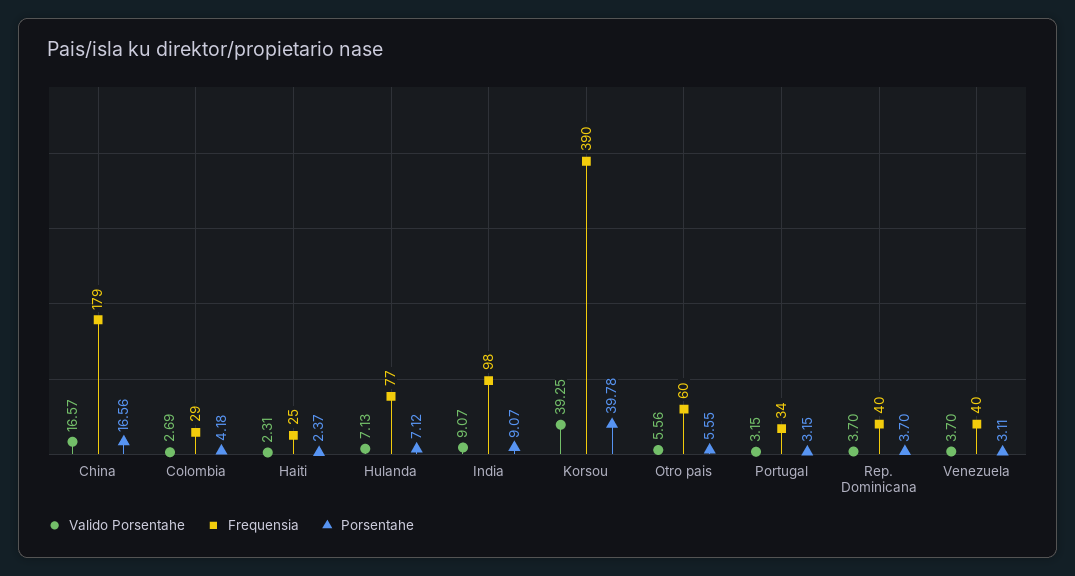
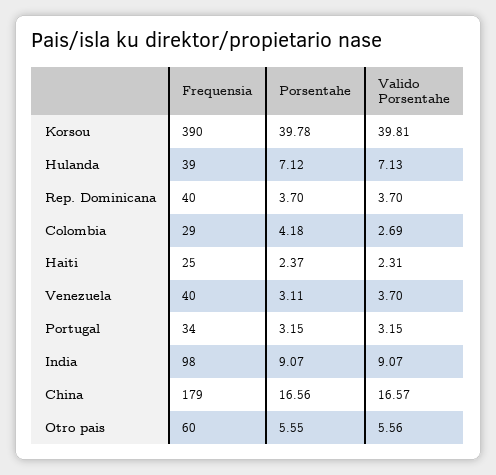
  {
    "Valido Porsentahe": {
      "China": 16.57,
      "Colombia": 2.69,
      "Haiti": 2.31,
      "Hulanda": 7.13,
      "India": 9.07,
-     "Korsou": 39.25,
+     "Korsou": 39.81,
      "Otro pais": 5.56,
      "Portugal": 3.15,
      "Rep. Dominicana": 3.7,
      "Venezuela": 3.7
    },
    "Frequensia": {
      "China": 179,
      "Colombia": 29,
      "Haiti": 25,
-     "Hulanda": 77,
+     "Hulanda": 39,
      "India": 98,
      "Korsou": 390,
      "Otro pais": 60,
      "Portugal": 34,
      "Rep. Dominicana": 40,
      "Venezuela": 40
    },
    "Porsentahe": {
      "China": 16.56,
      "Colombia": 4.18,
      "Haiti": 2.37,
      "Hulanda": 7.12,
      "India": 9.07,
      "Korsou": 39.78,
      "Otro pais": 5.55,
      "Portugal": 3.15,
      "Rep. Dominicana": 3.7,
      "Venezuela": 3.11
    }
  }

